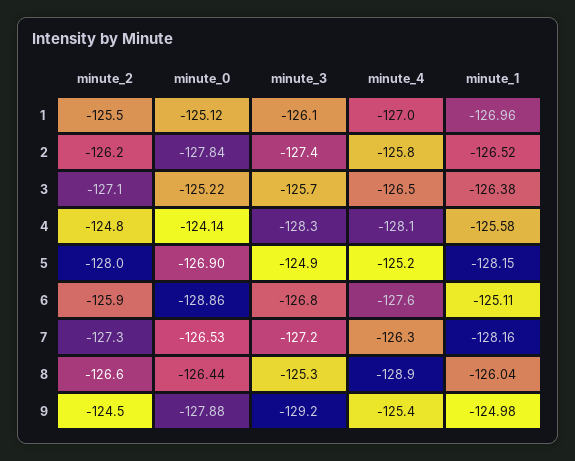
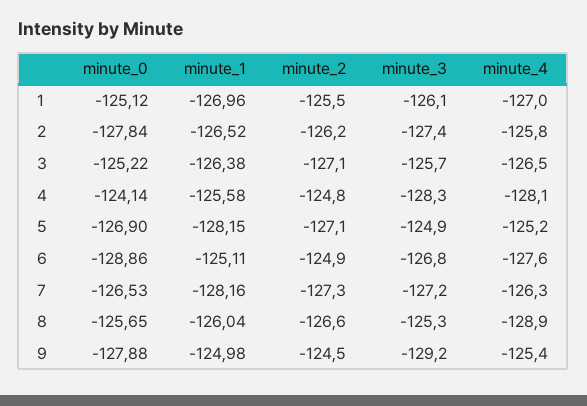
  {
    "minute_2": {
      "1": -125.5,
      "2": -126.2,
      "3": -127.1,
      "4": -124.8,
-     "5": -128,
+     "5": -127.1,
-     "6": -125.9,
+     "6": -124.9,
      "7": -127.3,
      "8": -126.6,
      "9": -124.5
    },
    "minute_0": {
      "1": -125.12,
      "2": -127.84,
      "3": -125.22,
      "4": -124.14,
      "5": -126.9,
      "6": -128.86,
      "7": -126.53,
-     "8": -126.44,
+     "8": -125.65,
      "9": -127.88
    },
    "minute_3": {
      "1": -126.1,
      "2": -127.4,
      "3": -125.7,
      "4": -128.3,
      "5": -124.9,
      "6": -126.8,
      "7": -127.2,
      "8": -125.3,
      "9": -129.2
    },
    "minute_4": {
      "1": -127,
      "2": -125.8,
      "3": -126.5,
      "4": -128.1,
      "5": -125.2,
      "6": -127.6,
      "7": -126.3,
      "8": -128.9,
      "9": -125.4
    },
    "minute_1": {
      "1": -126.96,
      "2": -126.52,
      "3": -126.38,
      "4": -125.58,
      "5": -128.15,
      "6": -125.11,
      "7": -128.16,
      "8": -126.04,
      "9": -124.98
    }
  }

